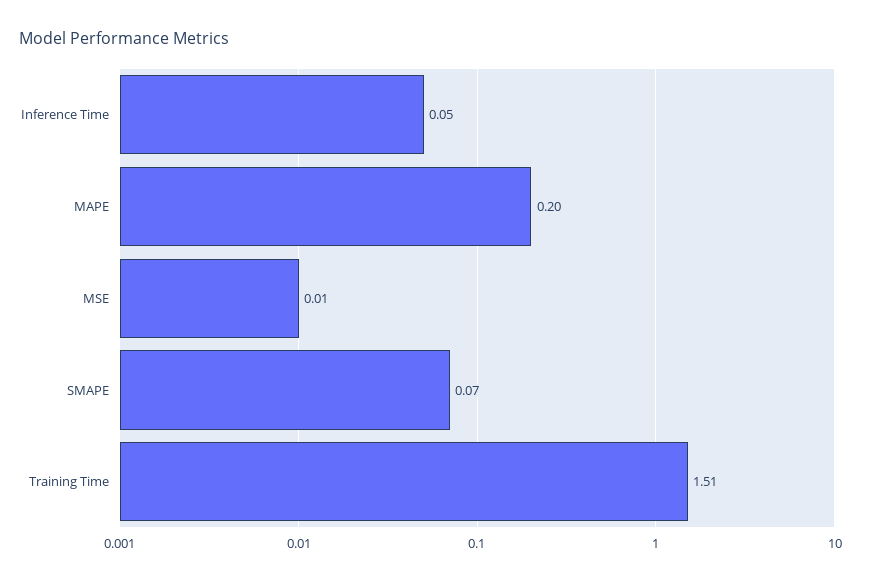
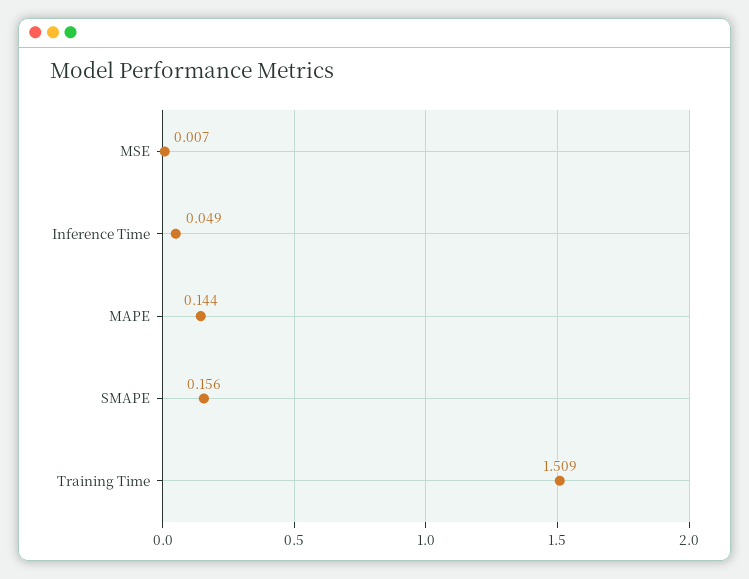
  {
    "Inference Time": 0.049,
-   "MAPE": 0.2,
+   "MAPE": 0.144,
    "MSE": 0.007,
-   "SMAPE": 0.07,
+   "SMAPE": 0.156,
    "Training Time": 1.509
  }

